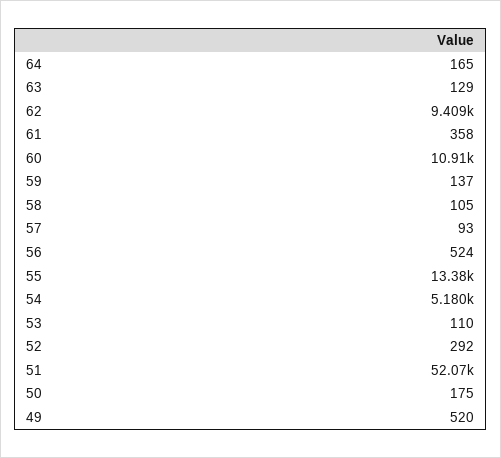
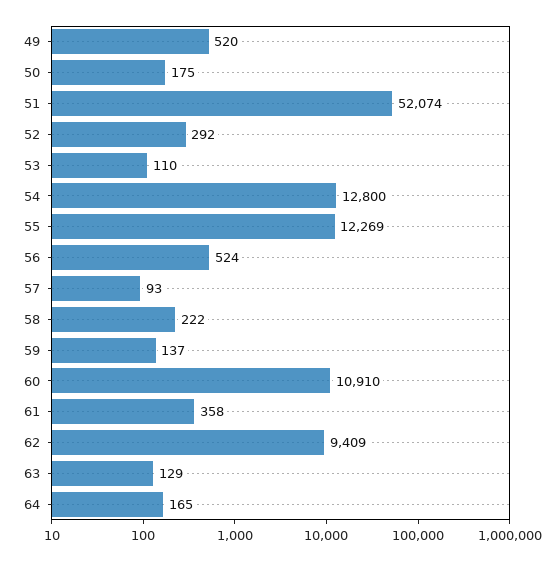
  {
    "64": 165,
    "63": 129,
    "62": 9409,
    "61": 358,
    "60": 10910,
    "59": 137,
-   "58": 105,
+   "58": 222,
    "57": 93,
    "56": 524,
-   "55": 13380,
+   "55": 12269,
-   "54": 5180,
+   "54": 12800,
    "53": 110,
    "52": 292,
    "51": 52074,
    "50": 175,
    "49": 520
  }

